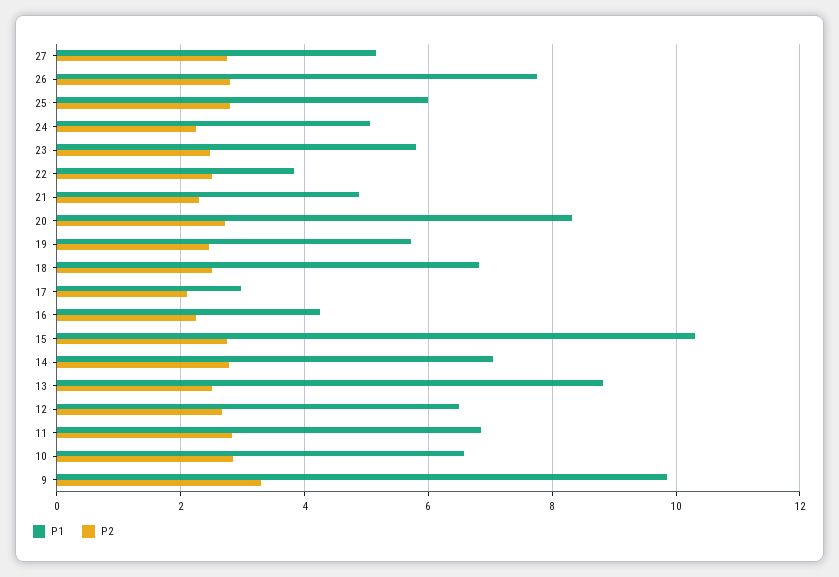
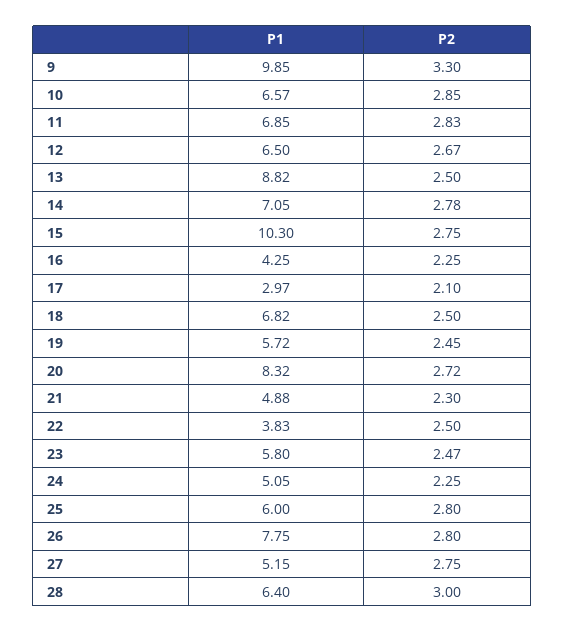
  {
    "P1": {
      "27": 5.15,
      "26": 7.75,
      "25": 6,
      "24": 5.05,
      "23": 5.8,
      "22": 3.83,
      "21": 4.88,
      "20": 8.32,
      "19": 5.72,
      "18": 6.82,
      "17": 2.97,
      "16": 4.25,
      "15": 10.3,
      "14": 7.05,
      "13": 8.82,
      "12": 6.5,
      "11": 6.85,
      "10": 6.57,
-     "9": 9.85
+     "9": 9.85,
+     "28": 6.4
    },
    "P2": {
      "27": 2.75,
      "26": 2.8,
      "25": 2.8,
      "24": 2.25,
      "23": 2.47,
      "22": 2.5,
      "21": 2.3,
      "20": 2.72,
      "19": 2.45,
      "18": 2.5,
      "17": 2.1,
      "16": 2.25,
      "15": 2.75,
      "14": 2.78,
      "13": 2.5,
      "12": 2.67,
      "11": 2.83,
      "10": 2.85,
-     "9": 3.3
+     "9": 3.3,
+     "28": 3
    }
  }

